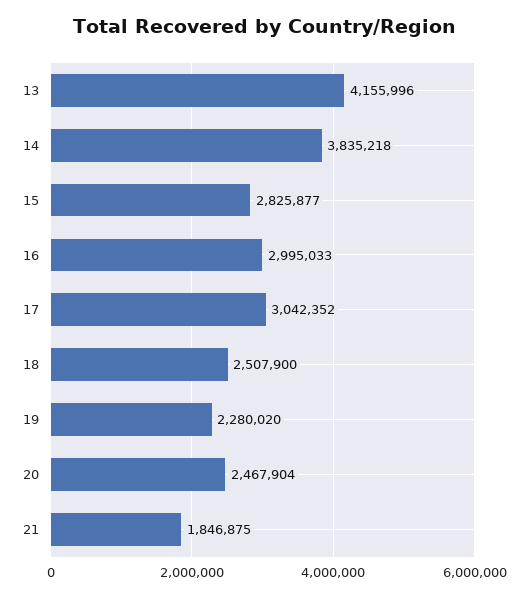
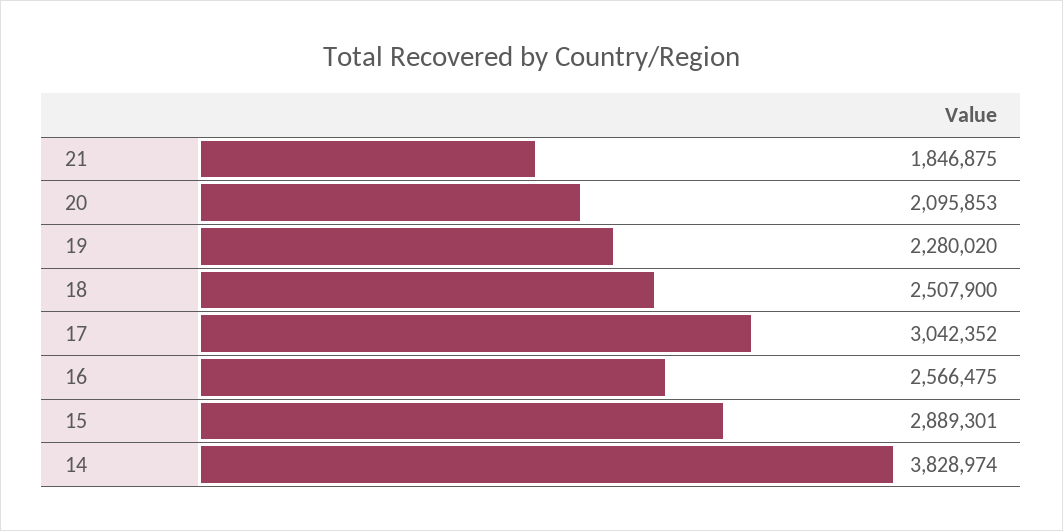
  {
-   "13": 4155996,
-   "14": 3835218,
+   "14": 3828974,
-   "15": 2825877,
+   "15": 2889301,
-   "16": 2995033,
+   "16": 2566475,
    "17": 3042352,
    "18": 2507900,
    "19": 2280020,
-   "20": 2467904,
+   "20": 2095853,
    "21": 1846875
  }

